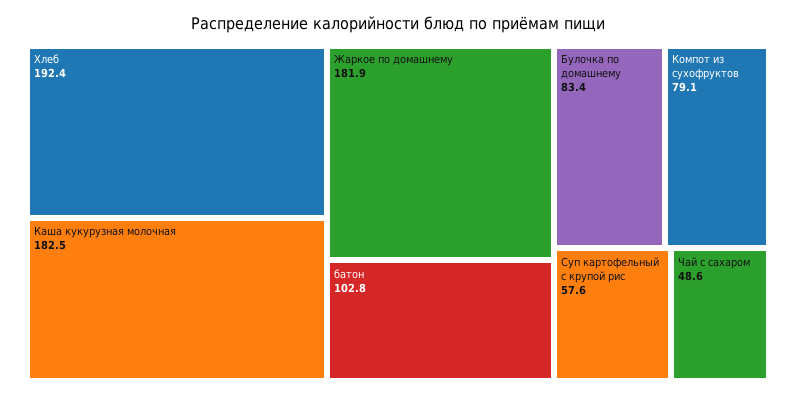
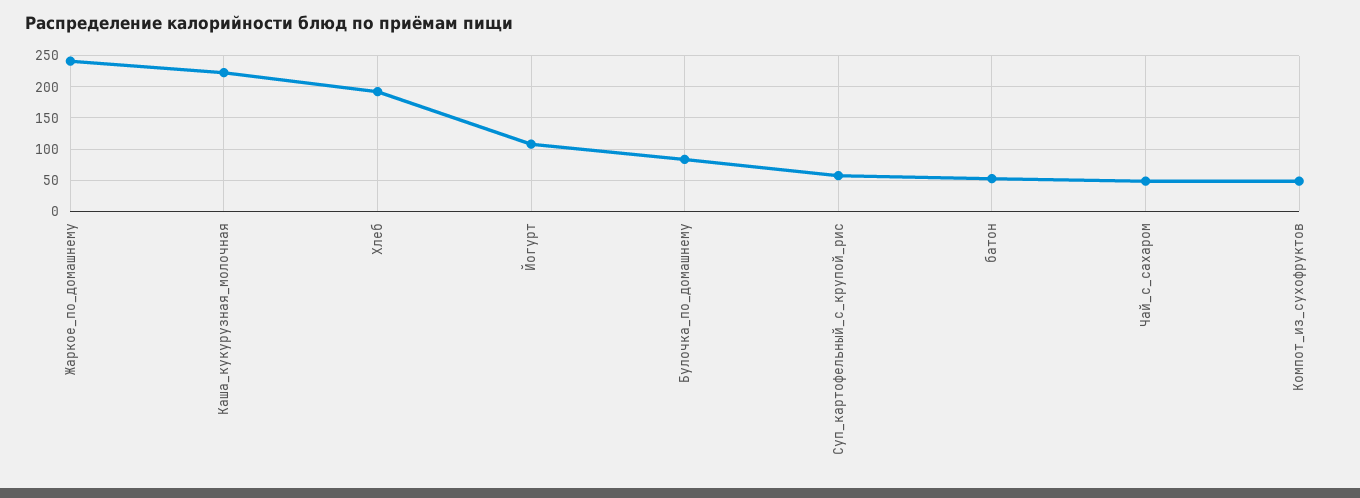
  {
    "Хлеб": 192.4,
-   "Каша кукурузная молочная": 182.5,
+   "Каша кукурузная молочная": 220,
-   "Жаркое по домашнему": 181.9,
+   "Жаркое по домашнему": 240,
-   "батон": 102.8,
+   "батон": 50,
    "Булочка по домашнему": 83.4,
-   "Компот из сухофруктов": 79.1,
+   "Компот из сухофруктов": 50,
    "Суп картофельный с крупой рис": 57.6,
-   "Чай с сахаром": 48.6
+   "Чай с сахаром": 48.6,
+   "Йогурт": 110
  }

